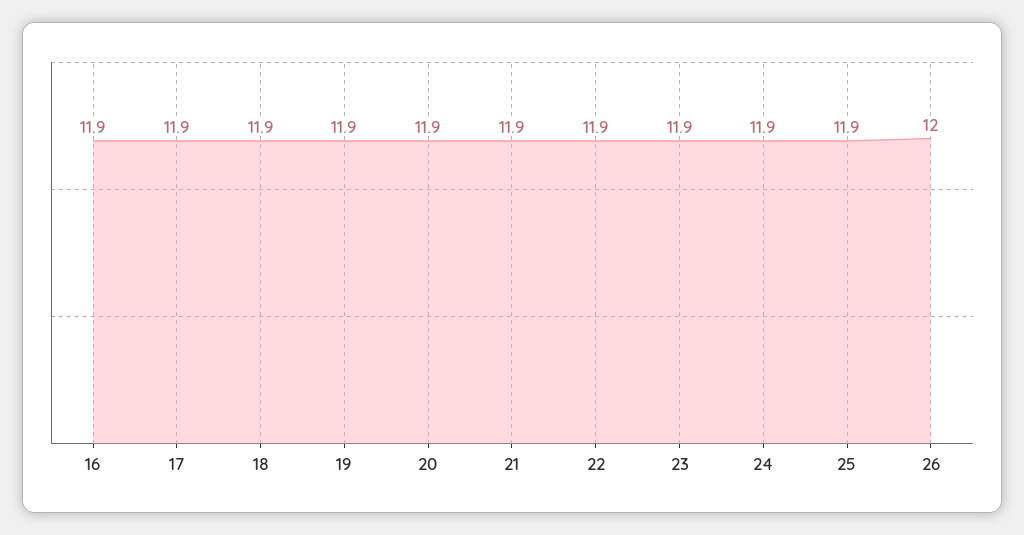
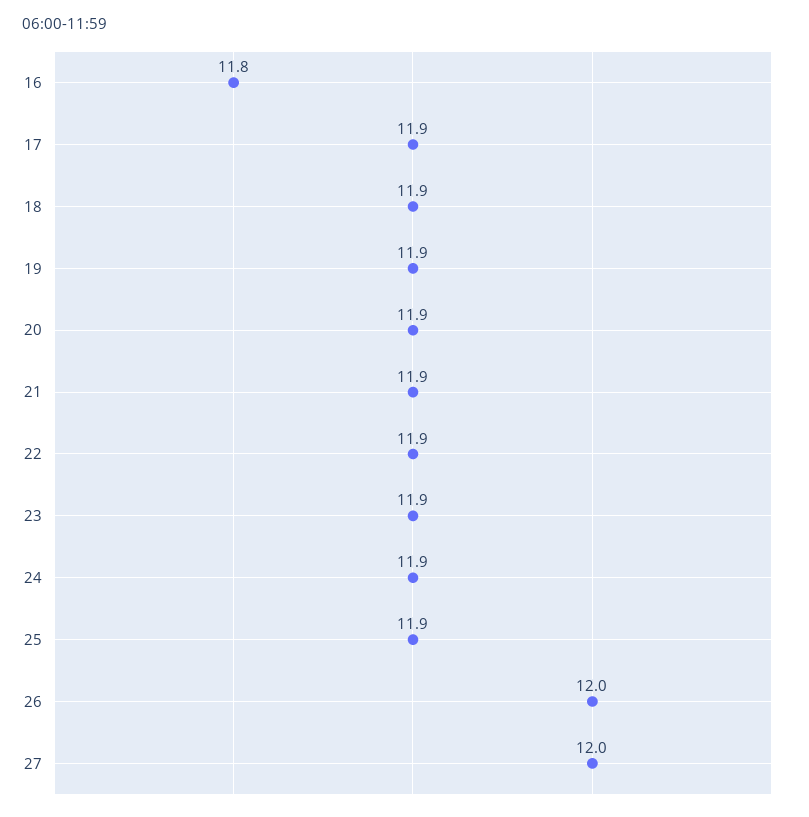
  {
-   "16": 11.9,
+   "16": 11.8,
    "17": 11.9,
    "18": 11.9,
    "19": 11.9,
    "20": 11.9,
    "21": 11.9,
    "22": 11.9,
    "23": 11.9,
    "24": 11.9,
    "25": 11.9,
-   "26": 12
+   "26": 12,
+   "27": 12
  }

